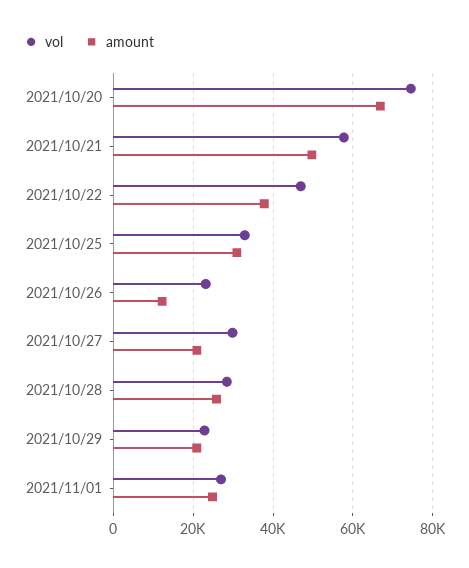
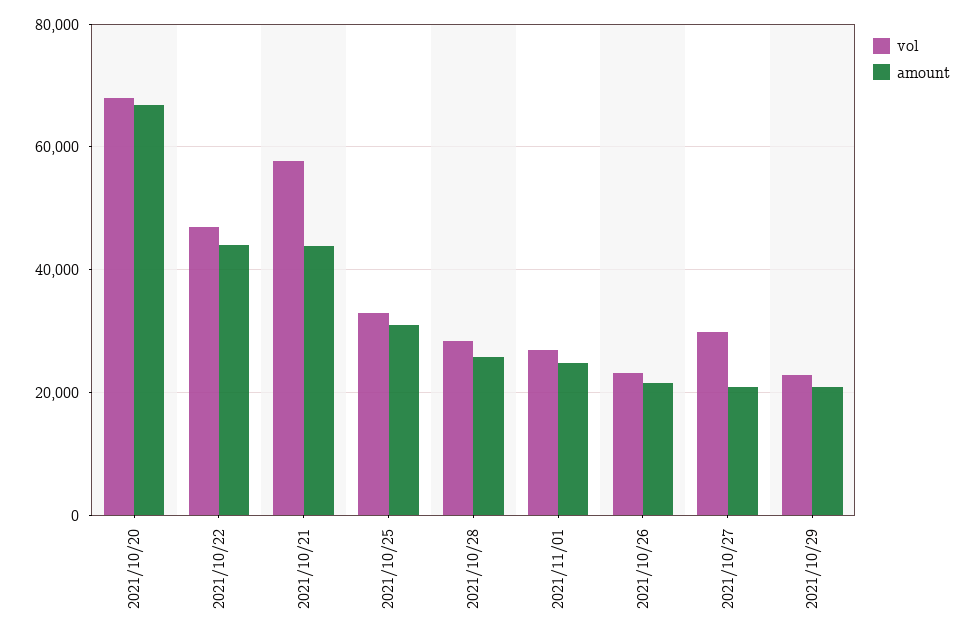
  {
    "vol": {
-     "2021/10/20": 74000,
+     "2021/10/20": 68000,
      "2021/10/21": 58000,
      "2021/10/22": 46000,
      "2021/10/25": 32000,
      "2021/10/26": 24000,
      "2021/10/27": 30000,
      "2021/10/28": 28000,
      "2021/10/29": 22000,
      "2021/11/01": 26000
    },
    "amount": {
      "2021/10/20": 66000,
-     "2021/10/21": 50000,
+     "2021/10/21": 44000,
-     "2021/10/22": 38000,
+     "2021/10/22": 44000,
      "2021/10/25": 30000,
-     "2021/10/26": 12000,
+     "2021/10/26": 22000,
      "2021/10/27": 20000,
      "2021/10/28": 26000,
      "2021/10/29": 20000,
      "2021/11/01": 24000
    }
  }

